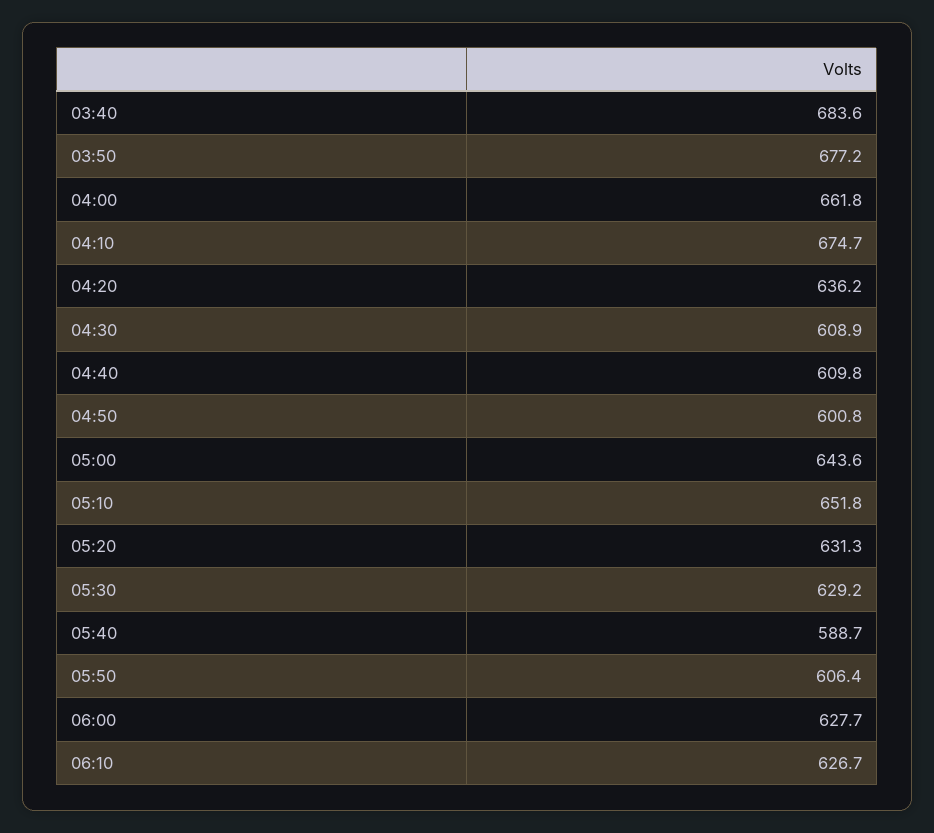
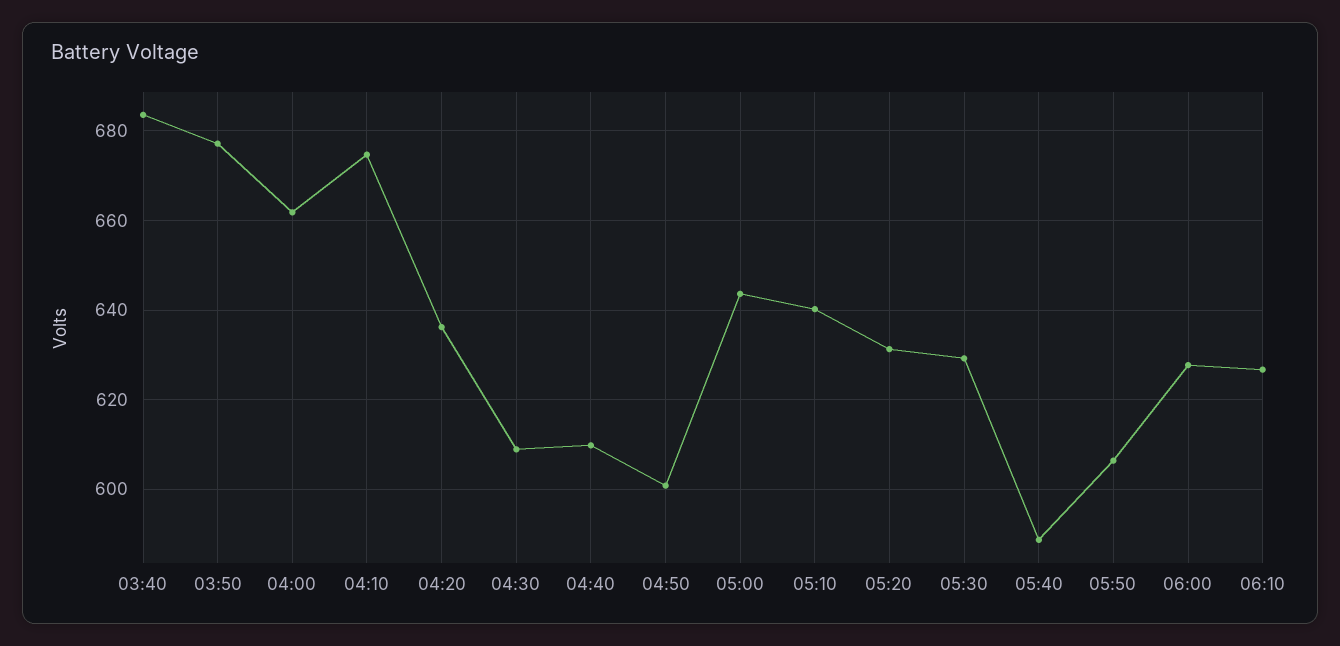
  {
    "03:40": 683.6,
    "03:50": 677.2,
    "04:00": 661.8,
    "04:10": 674.7,
    "04:20": 636.2,
    "04:30": 608.9,
    "04:40": 609.8,
    "04:50": 600.8,
    "05:00": 643.6,
-   "05:10": 651.8,
+   "05:10": 640,
    "05:20": 631.3,
    "05:30": 629.2,
    "05:40": 588.7,
    "05:50": 606.4,
    "06:00": 627.7,
    "06:10": 626.7
  }

